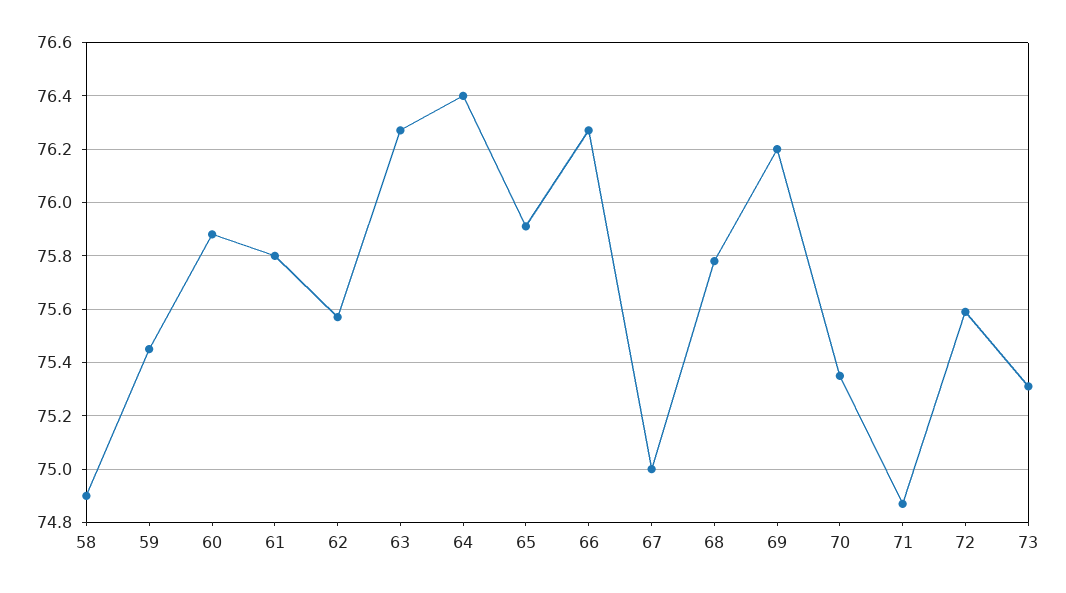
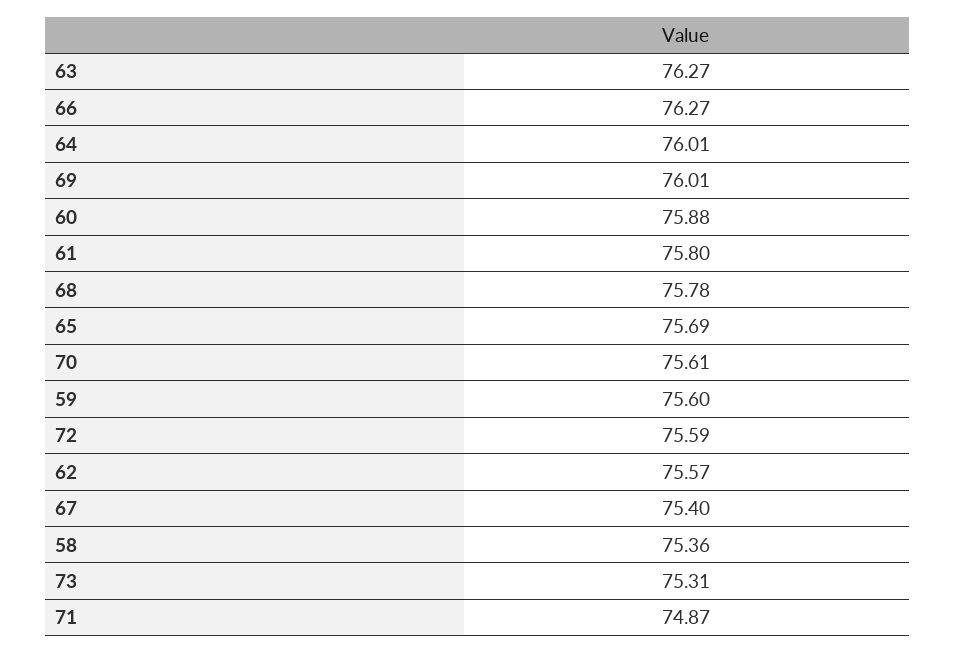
  {
-   "58": 74.9,
+   "58": 75.36,
-   "59": 75.45,
+   "59": 75.6,
    "60": 75.88,
    "61": 75.8,
    "62": 75.57,
    "63": 76.27,
-   "64": 76.4,
+   "64": 76.01,
-   "65": 75.9,
+   "65": 75.69,
    "66": 76.27,
-   "67": 75,
+   "67": 75.4,
    "68": 75.78,
-   "69": 76.2,
+   "69": 76.01,
-   "70": 75.35,
+   "70": 75.61,
    "71": 74.87,
    "72": 75.59,
    "73": 75.31
  }

